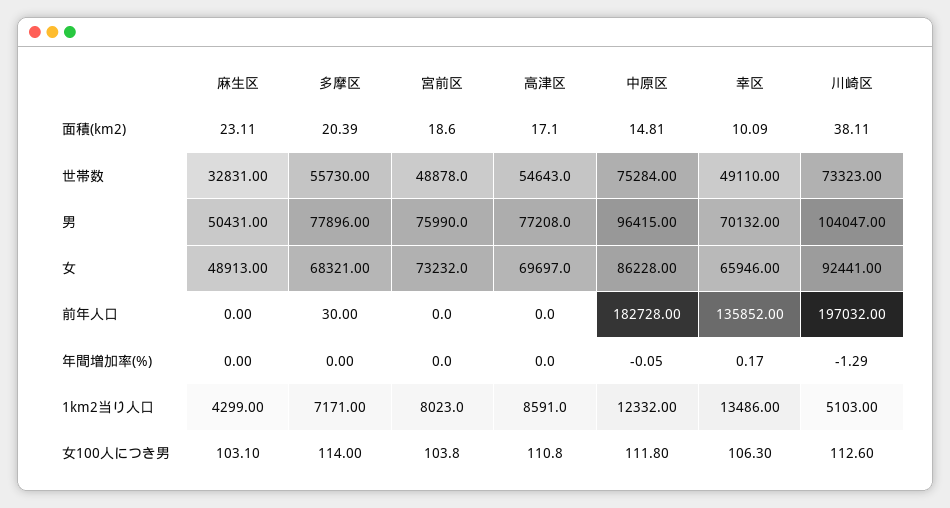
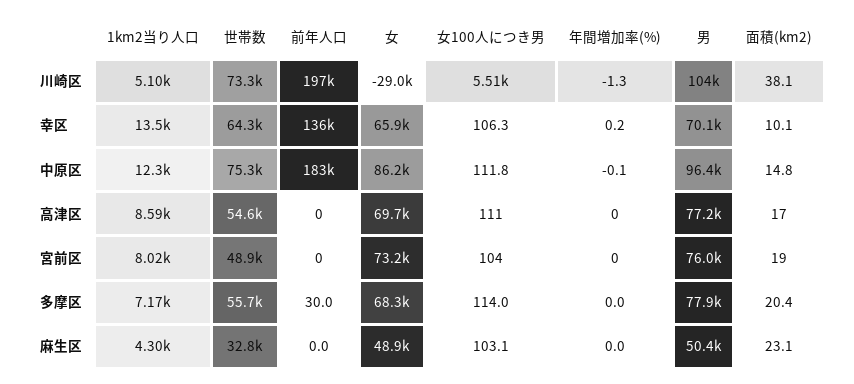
  {
    "麻生区": {
      "面積(km2)": 23.11,
      "世帯数": 32831,
      "男": 50431,
      "女": 48913,
      "前年人口": 0,
      "年間増加率(%)": 0,
      "1km2当り人口": 4299,
      "女100人につき男": 103.1
    },
    "多摩区": {
      "面積(km2)": 20.39,
      "世帯数": 55730,
      "男": 77896,
      "女": 68321,
      "前年人口": 30,
      "年間増加率(%)": 0,
      "1km2当り人口": 7171,
      "女100人につき男": 114
    },
    "宮前区": {
      "面積(km2)": 18.6,
      "世帯数": 48878,
      "男": 75990,
      "女": 73232,
      "前年人口": 0,
      "年間増加率(%)": 0,
      "1km2当り人口": 8023,
      "女100人につき男": 103.8
    },
    "高津区": {
      "面積(km2)": 17.1,
      "世帯数": 54643,
      "男": 77208,
      "女": 69697,
      "前年人口": 0,
      "年間増加率(%)": 0,
      "1km2当り人口": 8591,
      "女100人につき男": 110.8
    },
    "中原区": {
      "面積(km2)": 14.81,
      "世帯数": 75284,
      "男": 96415,
      "女": 86228,
      "前年人口": 182728,
      "年間増加率(%)": -0.05,
      "1km2当り人口": 12332,
      "女100人につき男": 111.8
    },
    "幸区": {
      "面積(km2)": 10.09,
-     "世帯数": 49110,
+     "世帯数": 64300,
      "男": 70132,
      "女": 65946,
      "前年人口": 135852,
      "年間増加率(%)": 0.17,
      "1km2当り人口": 13486,
      "女100人につき男": 106.3
    },
    "川崎区": {
      "面積(km2)": 38.11,
      "世帯数": 73323,
      "男": 104047,
-     "女": 92441,
+     "女": -29000,
      "前年人口": 197032,
      "年間増加率(%)": -1.29,
      "1km2当り人口": 5103,
-     "女100人につき男": 112.6
+     "女100人につき男": 5510
    }
  }

